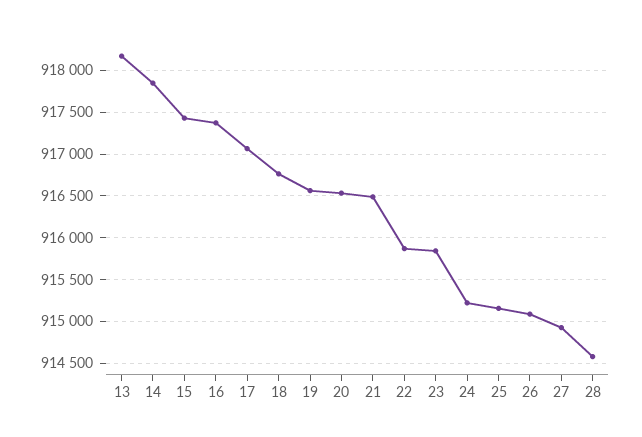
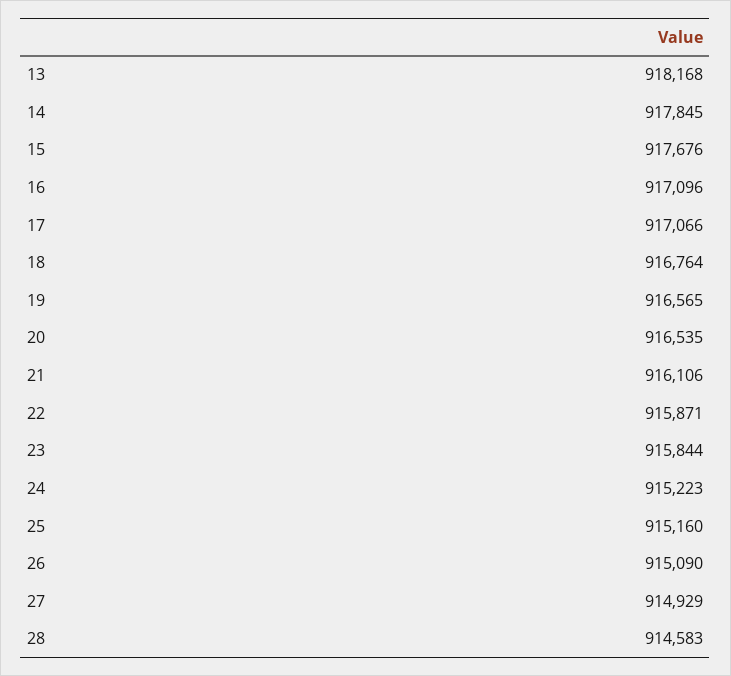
  {
    "13": 918168,
    "14": 917845,
-   "15": 917400,
+   "15": 917676,
-   "16": 917400,
+   "16": 917096,
    "17": 917066,
    "18": 916764,
    "19": 916565,
    "20": 916535,
-   "21": 916500,
+   "21": 916106,
    "22": 915871,
    "23": 915844,
    "24": 915223,
    "25": 915160,
    "26": 915090,
    "27": 914929,
    "28": 914583
  }

